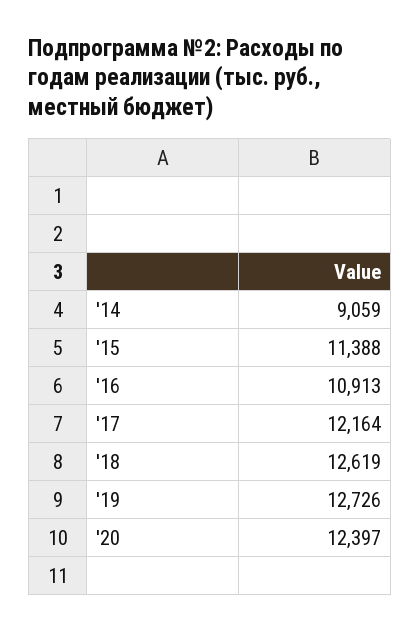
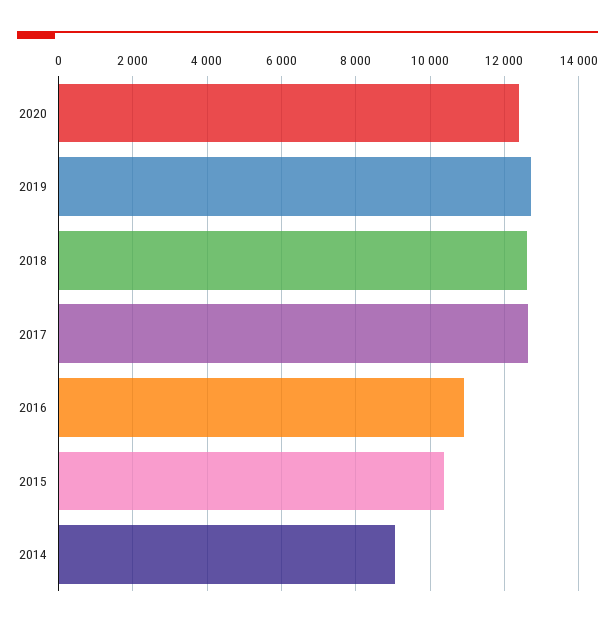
  {
    "'14": 9059,
-   "'15": 11388,
+   "'15": 10400,
    "'16": 10913,
-   "'17": 12164,
+   "'17": 12600,
    "'18": 12619,
    "'19": 12726,
    "'20": 12397
  }

